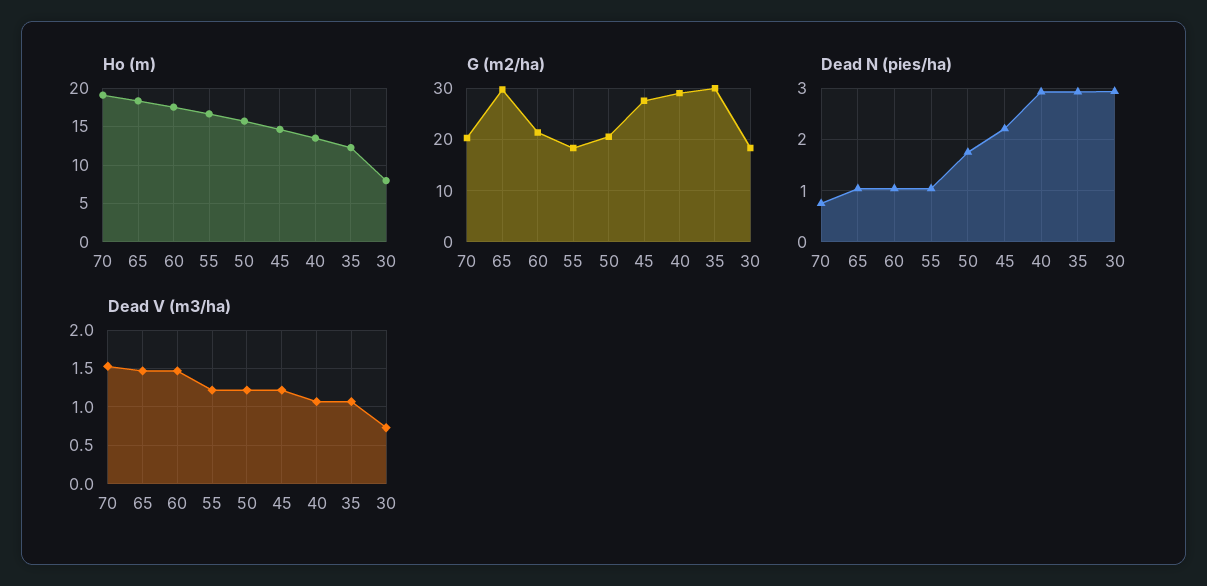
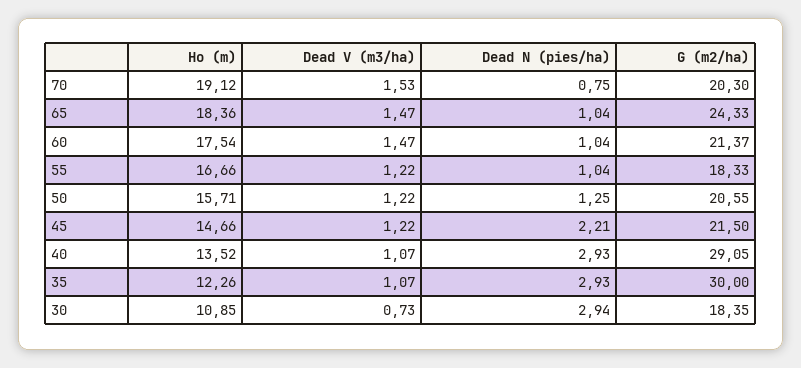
  {
    "Ho (m)": {
      "70": 19.12,
      "65": 18.36,
      "60": 17.54,
      "55": 16.66,
      "50": 15.71,
      "45": 14.66,
      "40": 13.52,
      "35": 12.26,
-     "30": 8
+     "30": 10.85
    },
    "G (m2/ha)": {
      "70": 20.3,
-     "65": 30,
+     "65": 24.33,
      "60": 21.37,
      "55": 18.33,
      "50": 20.55,
-     "45": 28,
+     "45": 21.5,
      "40": 29.05,
      "35": 30,
      "30": 18.35
    },
    "Dead N (pies/ha)": {
      "70": 0.75,
      "65": 1.04,
      "60": 1.04,
      "55": 1.04,
-     "50": 1.8,
+     "50": 1.25,
      "45": 2.21,
      "40": 2.93,
      "35": 2.93,
      "30": 2.94
    },
    "Dead V (m3/ha)": {
      "70": 1.53,
      "65": 1.47,
      "60": 1.47,
      "55": 1.22,
      "50": 1.22,
      "45": 1.22,
      "40": 1.07,
      "35": 1.07,
      "30": 0.73
    }
  }

